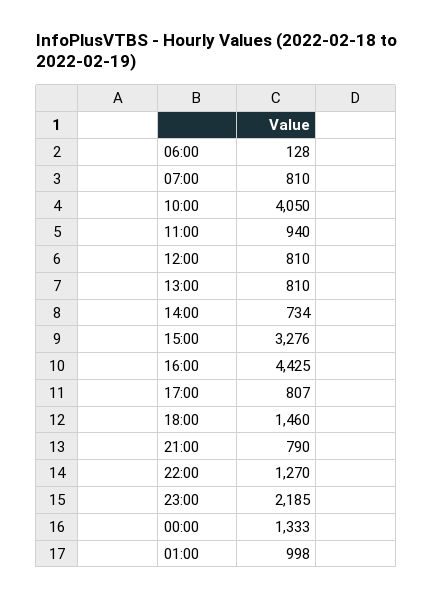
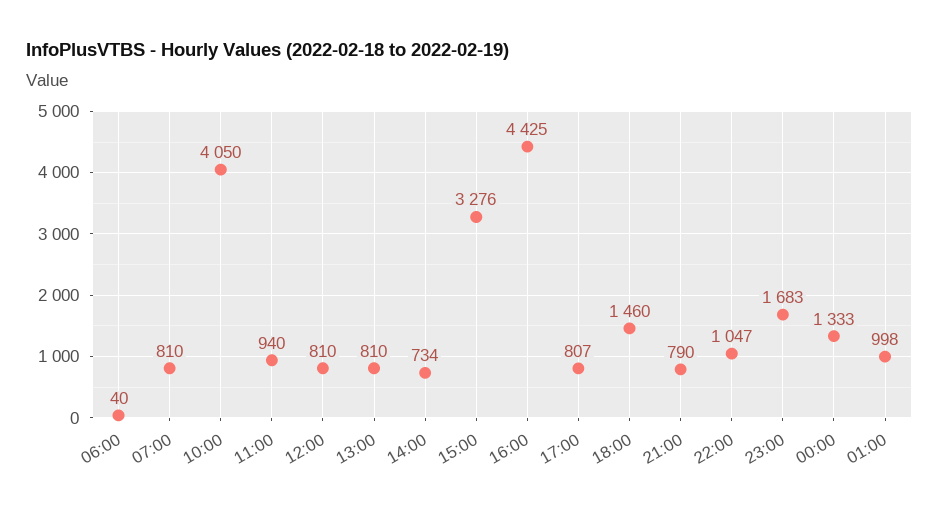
  {
-   "06:00": 128,
+   "06:00": 40,
    "07:00": 810,
    "10:00": 4050,
    "11:00": 940,
    "12:00": 810,
    "13:00": 810,
    "14:00": 734,
    "15:00": 3276,
    "16:00": 4425,
    "17:00": 807,
    "18:00": 1460,
    "21:00": 790,
-   "22:00": 1270,
+   "22:00": 1047,
-   "23:00": 2185,
+   "23:00": 1683,
    "00:00": 1333,
    "01:00": 998
  }

